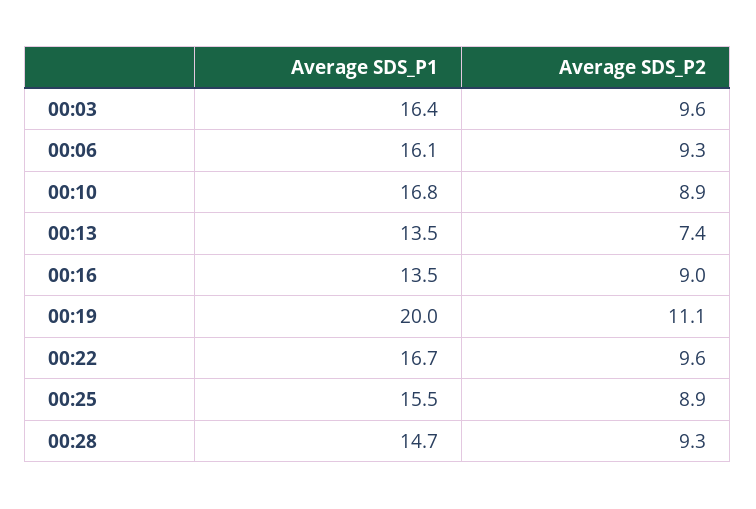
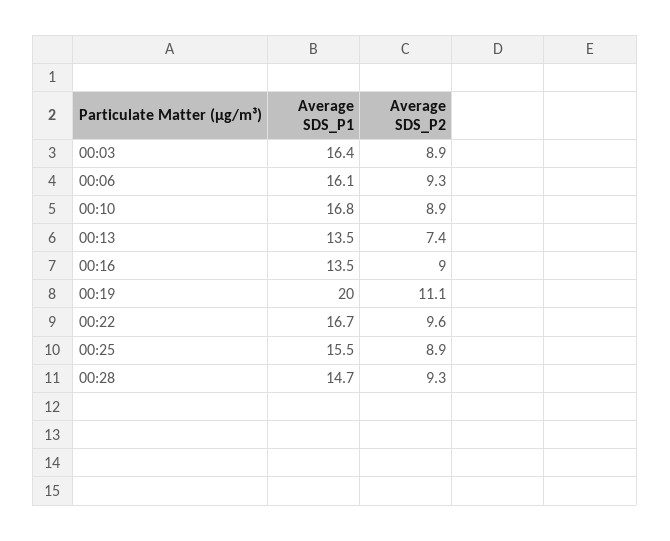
  {
    "Average SDS_P1": {
      "00:03": 16.4,
      "00:06": 16.1,
      "00:10": 16.8,
      "00:13": 13.5,
      "00:16": 13.5,
      "00:19": 20,
      "00:22": 16.7,
      "00:25": 15.5,
      "00:28": 14.7
    },
    "Average SDS_P2": {
-     "00:03": 9.6,
+     "00:03": 8.9,
      "00:06": 9.3,
      "00:10": 8.9,
      "00:13": 7.4,
      "00:16": 9,
      "00:19": 11.1,
      "00:22": 9.6,
      "00:25": 8.9,
      "00:28": 9.3
    }
  }

